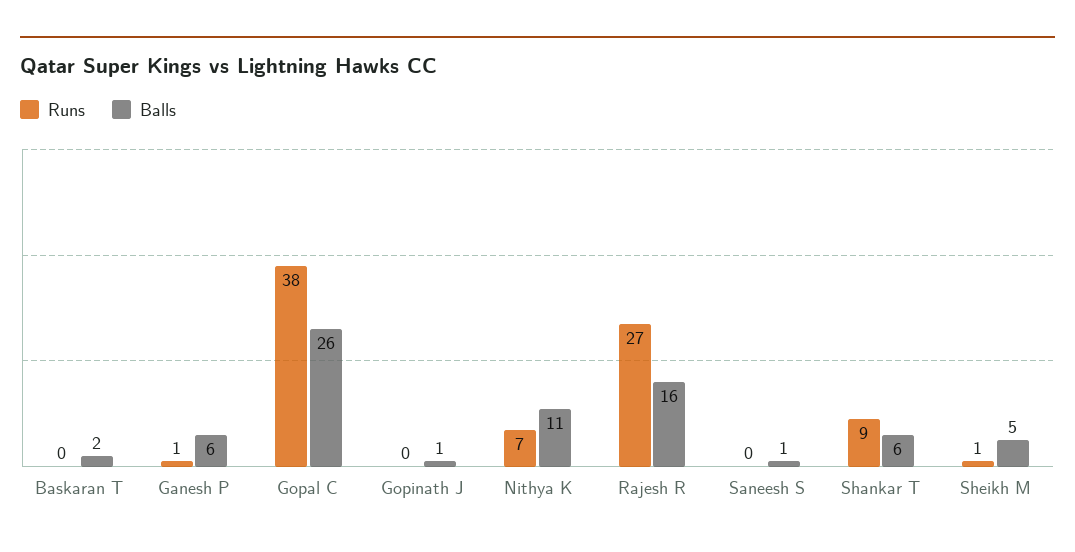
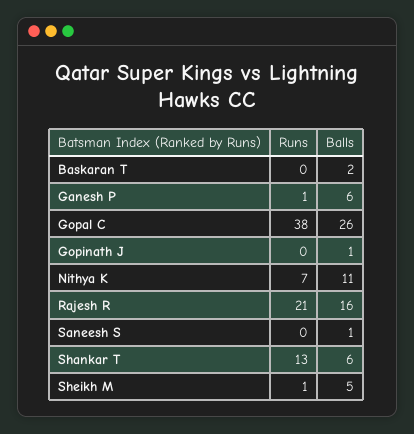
  {
    "Runs": {
      "Baskaran T": 0,
      "Ganesh P": 1,
      "Gopal C": 38,
      "Gopinath J": 0,
      "Nithya K": 7,
-     "Rajesh R": 27,
+     "Rajesh R": 21,
      "Saneesh S": 0,
-     "Shankar T": 9,
+     "Shankar T": 13,
      "Sheikh M": 1
    },
    "Balls": {
      "Baskaran T": 2,
      "Ganesh P": 6,
      "Gopal C": 26,
      "Gopinath J": 1,
      "Nithya K": 11,
      "Rajesh R": 16,
      "Saneesh S": 1,
      "Shankar T": 6,
      "Sheikh M": 5
    }
  }

